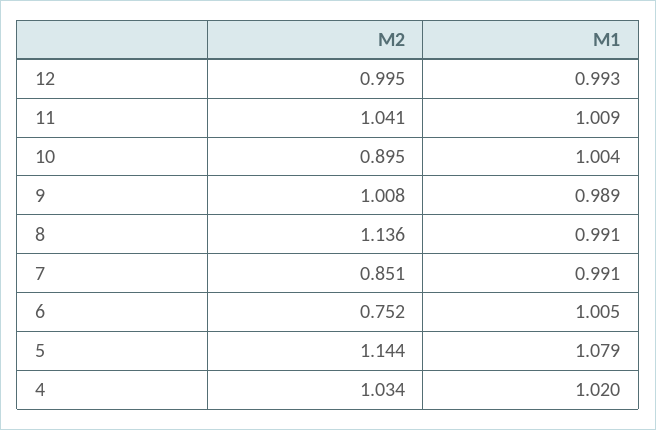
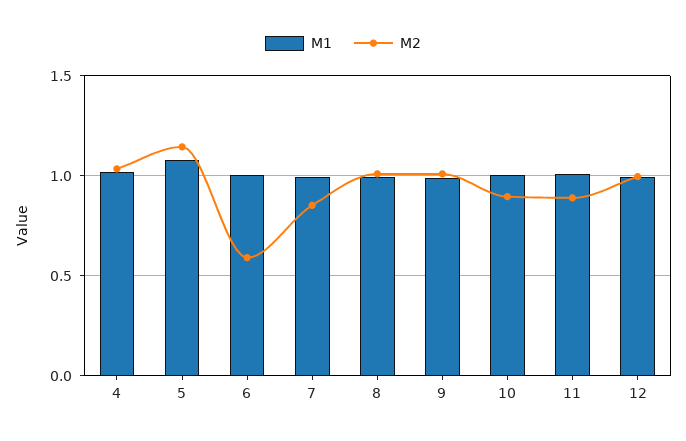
  {
    "M2": {
      "12": 0.995,
-     "11": 1.041,
+     "11": 0.9,
      "10": 0.895,
      "9": 1.008,
-     "8": 1.136,
+     "8": 1,
      "7": 0.851,
-     "6": 0.752,
+     "6": 0.6,
      "5": 1.144,
      "4": 1.034
    },
    "M1": {
      "12": 0.993,
      "11": 1.009,
      "10": 1.004,
      "9": 0.989,
      "8": 0.991,
      "7": 0.991,
      "6": 1.005,
      "5": 1.079,
      "4": 1.02
    }
  }

